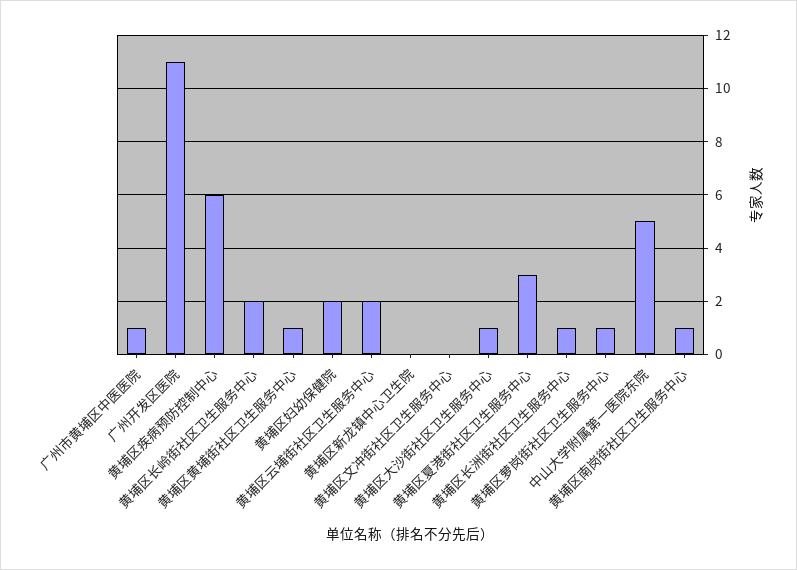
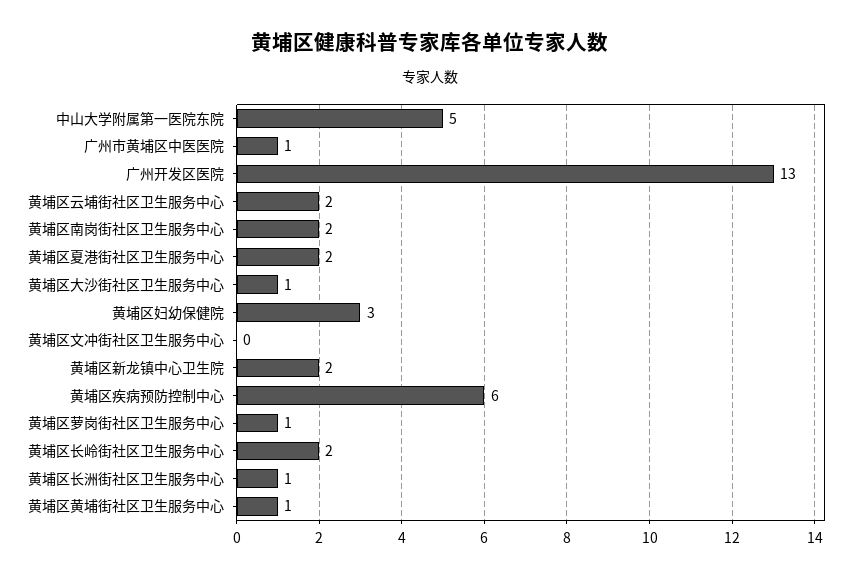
  {
    "广州市黄埔区中医医院": 1,
-   "广州开发区医院": 11,
+   "广州开发区医院": 13,
    "黄埔区疾病预防控制中心": 6,
    "黄埔区长岭街社区卫生服务中心": 2,
    "黄埔区黄埔街社区卫生服务中心": 1,
-   "黄埔区妇幼保健院": 2,
+   "黄埔区妇幼保健院": 3,
    "黄埔区云埔街社区卫生服务中心": 2,
-   "黄埔区新龙镇中心卫生院": 0,
+   "黄埔区新龙镇中心卫生院": 2,
    "黄埔区文冲街社区卫生服务中心": 0,
    "黄埔区大沙街社区卫生服务中心": 1,
-   "黄埔区夏港街社区卫生服务中心": 3,
+   "黄埔区夏港街社区卫生服务中心": 2,
    "黄埔区长洲街社区卫生服务中心": 1,
    "黄埔区萝岗街社区卫生服务中心": 1,
    "中山大学附属第一医院东院": 5,
-   "黄埔区南岗街社区卫生服务中心": 1
+   "黄埔区南岗街社区卫生服务中心": 2
  }

